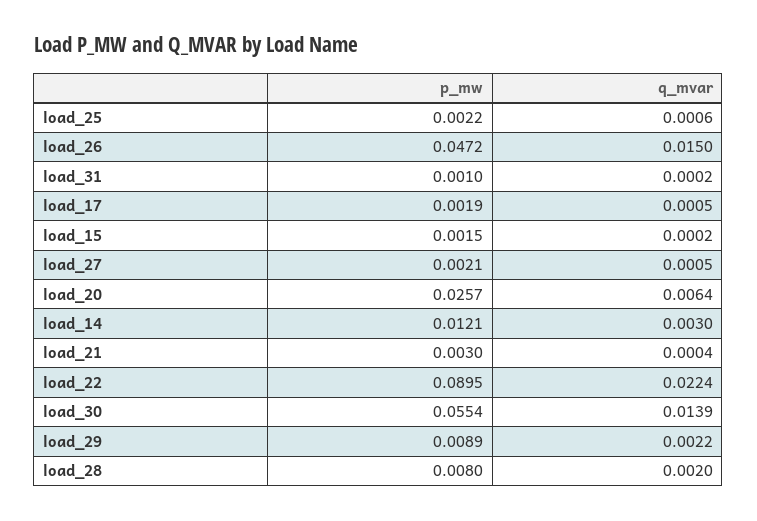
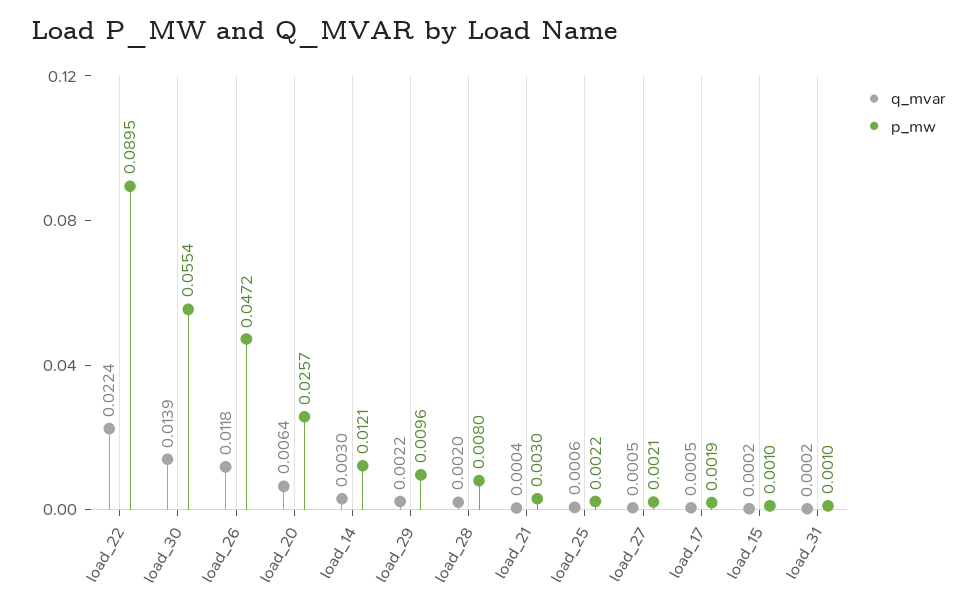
  {
    "p_mw": {
      "load_25": 0.0022,
      "load_26": 0.0472,
      "load_31": 0.001,
      "load_17": 0.0019,
-     "load_15": 0.0015,
+     "load_15": 0.001,
      "load_27": 0.0021,
      "load_20": 0.0257,
      "load_14": 0.0121,
      "load_21": 0.003,
      "load_22": 0.0895,
      "load_30": 0.0554,
-     "load_29": 0.0089,
+     "load_29": 0.0096,
      "load_28": 0.008
    },
    "q_mvar": {
      "load_25": 0.0006,
-     "load_26": 0.015,
+     "load_26": 0.0118,
      "load_31": 0.0002,
      "load_17": 0.0005,
      "load_15": 0.0002,
      "load_27": 0.0005,
      "load_20": 0.0064,
      "load_14": 0.003,
      "load_21": 0.0004,
      "load_22": 0.0224,
      "load_30": 0.0139,
      "load_29": 0.0022,
      "load_28": 0.002
    }
  }

